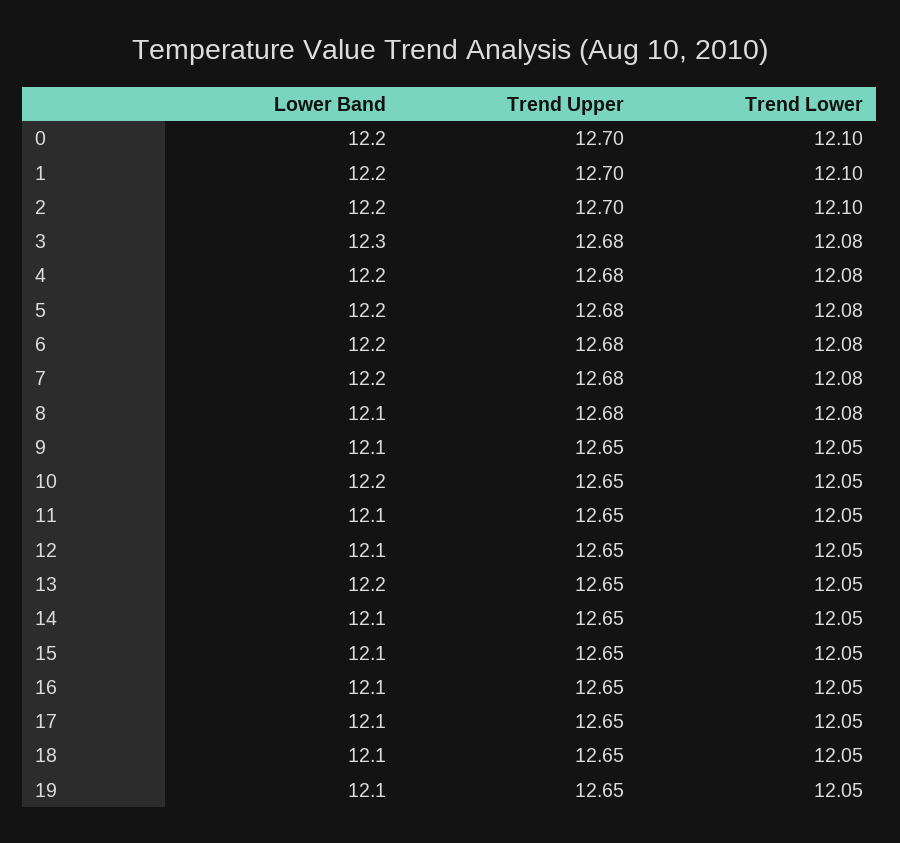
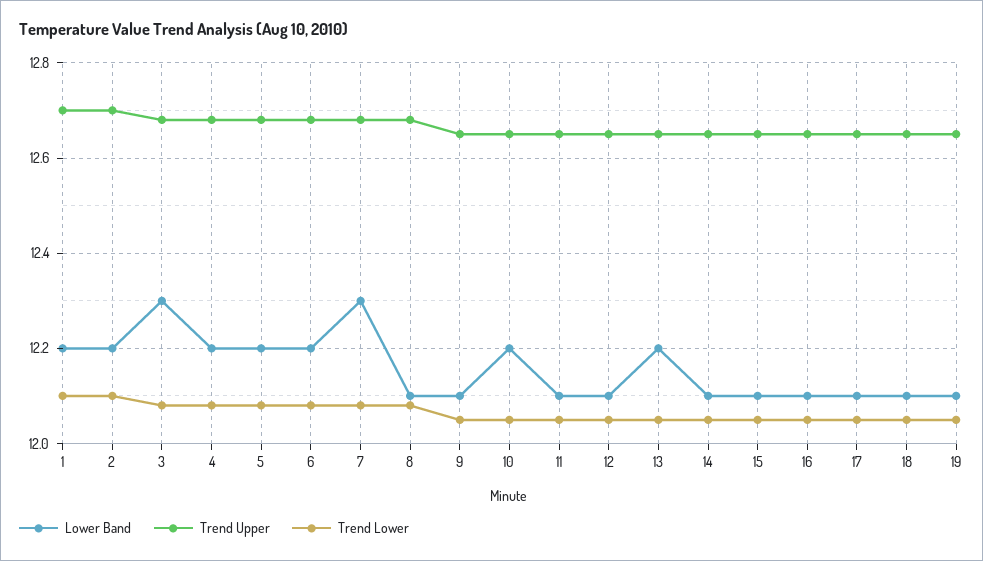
  {
    "Lower Band": {
-     "0": 12.2,
      "1": 12.2,
      "2": 12.2,
      "3": 12.3,
      "4": 12.2,
      "5": 12.2,
      "6": 12.2,
-     "7": 12.2,
+     "7": 12.3,
      "8": 12.1,
      "9": 12.1,
      "10": 12.2,
      "11": 12.1,
      "12": 12.1,
      "13": 12.2,
      "14": 12.1,
      "15": 12.1,
      "16": 12.1,
      "17": 12.1,
      "18": 12.1,
      "19": 12.1
    },
    "Trend Upper": {
-     "0": 12.7,
      "1": 12.7,
      "2": 12.7,
      "3": 12.68,
      "4": 12.68,
      "5": 12.68,
      "6": 12.68,
      "7": 12.68,
      "8": 12.68,
      "9": 12.65,
      "10": 12.65,
      "11": 12.65,
      "12": 12.65,
      "13": 12.65,
      "14": 12.65,
      "15": 12.65,
      "16": 12.65,
      "17": 12.65,
      "18": 12.65,
      "19": 12.65
    },
    "Trend Lower": {
-     "0": 12.1,
      "1": 12.1,
      "2": 12.1,
      "3": 12.08,
      "4": 12.08,
      "5": 12.08,
      "6": 12.08,
      "7": 12.08,
      "8": 12.08,
      "9": 12.05,
      "10": 12.05,
      "11": 12.05,
      "12": 12.05,
      "13": 12.05,
      "14": 12.05,
      "15": 12.05,
      "16": 12.05,
      "17": 12.05,
      "18": 12.05,
      "19": 12.05
    }
  }

